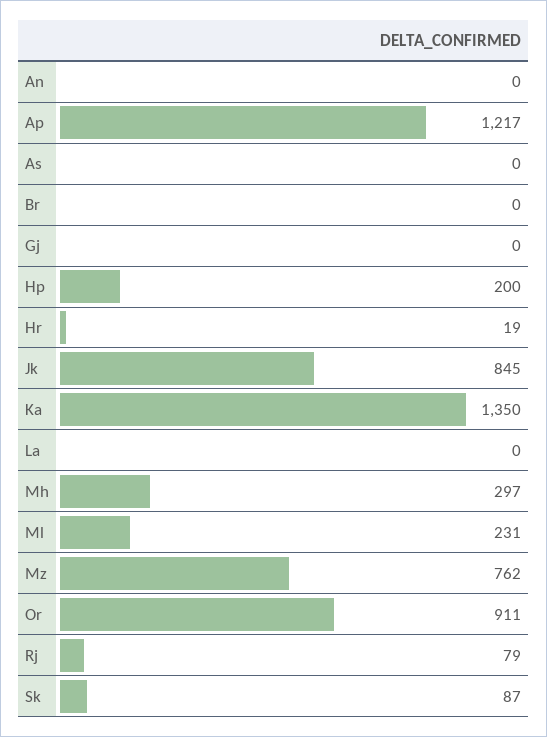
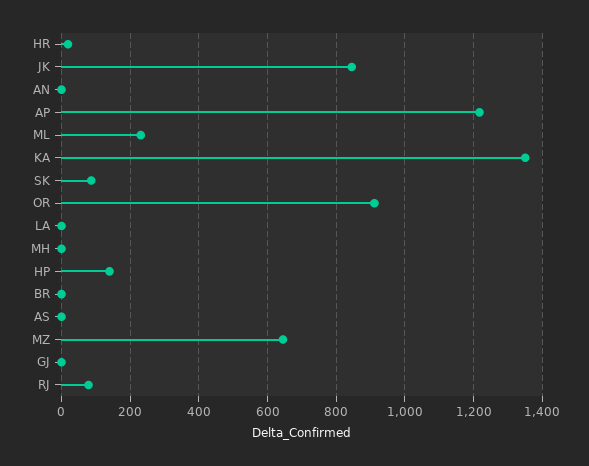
  {
    "An": 0,
    "Ap": 1217,
    "As": 0,
    "Br": 0,
    "Gj": 0,
-   "Hp": 200,
+   "Hp": 140,
    "Hr": 19,
    "Jk": 845,
    "Ka": 1350,
    "La": 0,
-   "Mh": 297,
+   "Mh": 0,
    "Ml": 231,
-   "Mz": 762,
+   "Mz": 640,
    "Or": 911,
    "Rj": 79,
    "Sk": 87
  }

